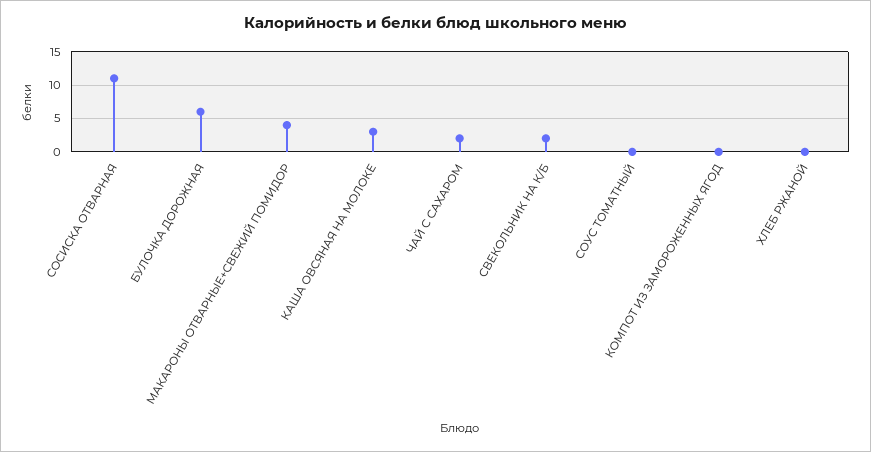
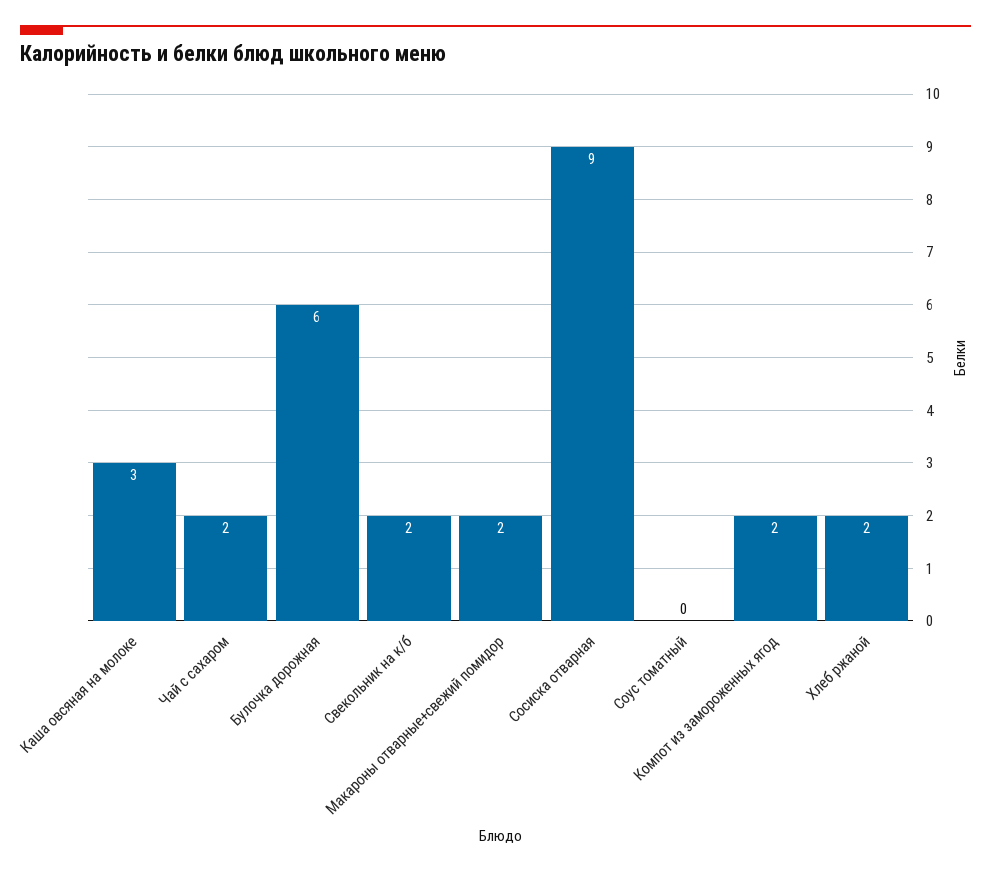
  {
-   "СОСИСКА ОТВАРНАЯ": 11,
+   "СОСИСКА ОТВАРНАЯ": 9,
    "БУЛОЧКА ДОРОЖНАЯ": 6,
-   "МАКАРОНЫ ОТВАРНЫЕ+СВЕЖИЙ ПОМИДОР": 4,
+   "МАКАРОНЫ ОТВАРНЫЕ+СВЕЖИЙ ПОМИДОР": 2,
    "КАША ОВСЯНАЯ НА МОЛОКЕ": 3,
    "ЧАЙ С САХАРОМ": 2,
    "СВЕКОЛЬНИК НА К/Б": 2,
    "СОУС ТОМАТНЫЙ": 0,
-   "КОМПОТ ИЗ ЗАМОРОЖЕННЫХ ЯГОД": 0,
+   "КОМПОТ ИЗ ЗАМОРОЖЕННЫХ ЯГОД": 2,
-   "ХЛЕБ РЖАНОЙ": 0
+   "ХЛЕБ РЖАНОЙ": 2
  }

